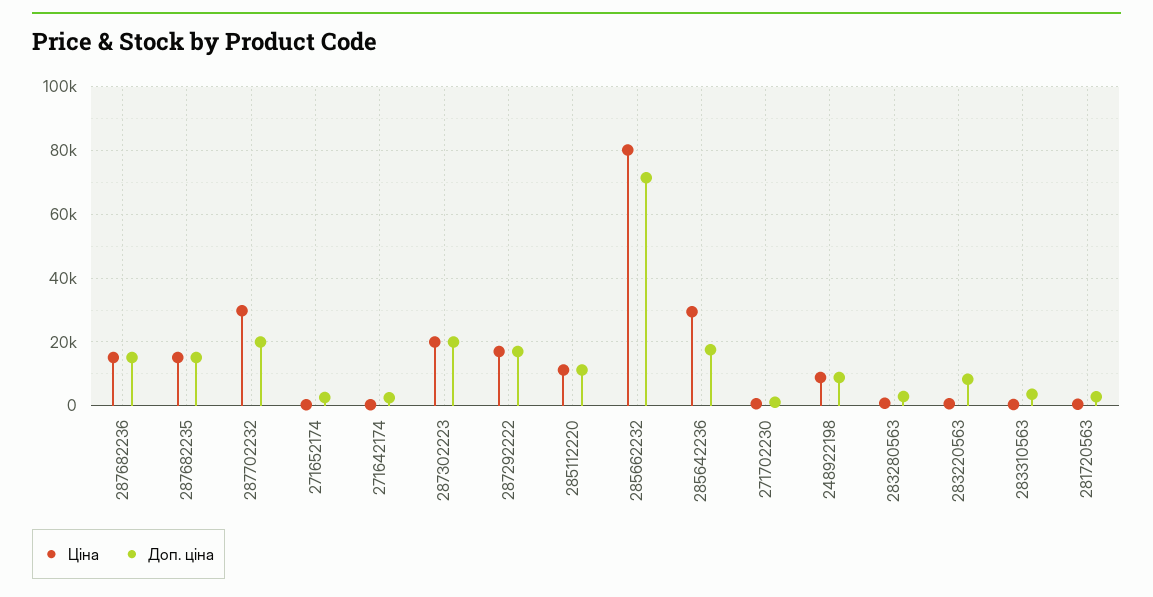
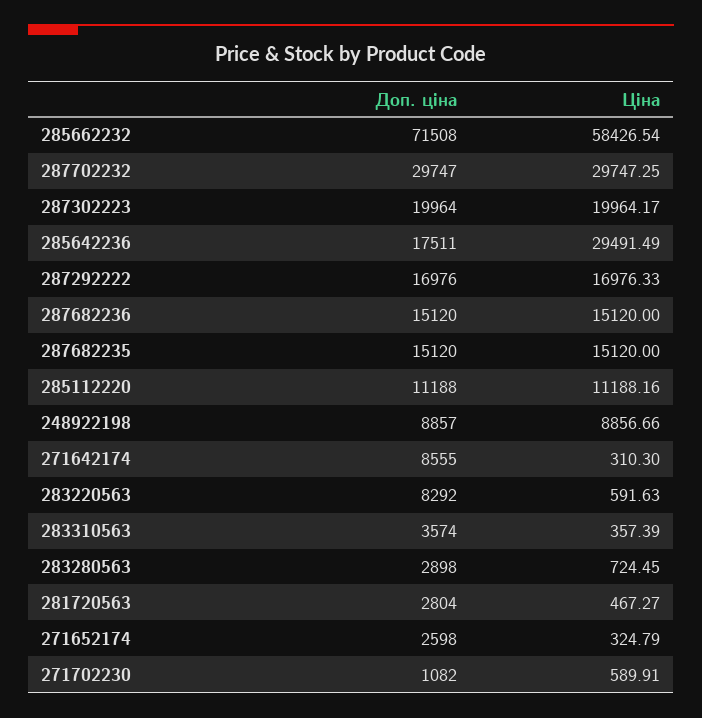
  {
    "Ціна": {
      "287682236": 15120,
      "287682235": 15120,
      "287702232": 29747.25,
      "271652174": 324.79,
      "271642174": 310.3,
      "287302223": 19964.17,
      "287292222": 16976.33,
      "285112220": 11188.16,
-     "285662232": 80000,
+     "285662232": 58426.54,
      "285642236": 29491.49,
      "271702230": 589.91,
      "248922198": 8856.66,
      "283280563": 724.45,
      "283220563": 591.63,
      "283310563": 357.39,
      "281720563": 467.27
    },
    "Доп. ціна": {
      "287682236": 15120,
      "287682235": 15120,
-     "287702232": 20000,
+     "287702232": 29747,
      "271652174": 2598,
-     "271642174": 2000,
+     "271642174": 8555,
      "287302223": 19964,
      "287292222": 16976,
      "285112220": 11188,
      "285662232": 71508,
      "285642236": 17511,
      "271702230": 1082,
      "248922198": 8857,
      "283280563": 2898,
      "283220563": 8292,
      "283310563": 3574,
      "281720563": 2804
    }
  }

